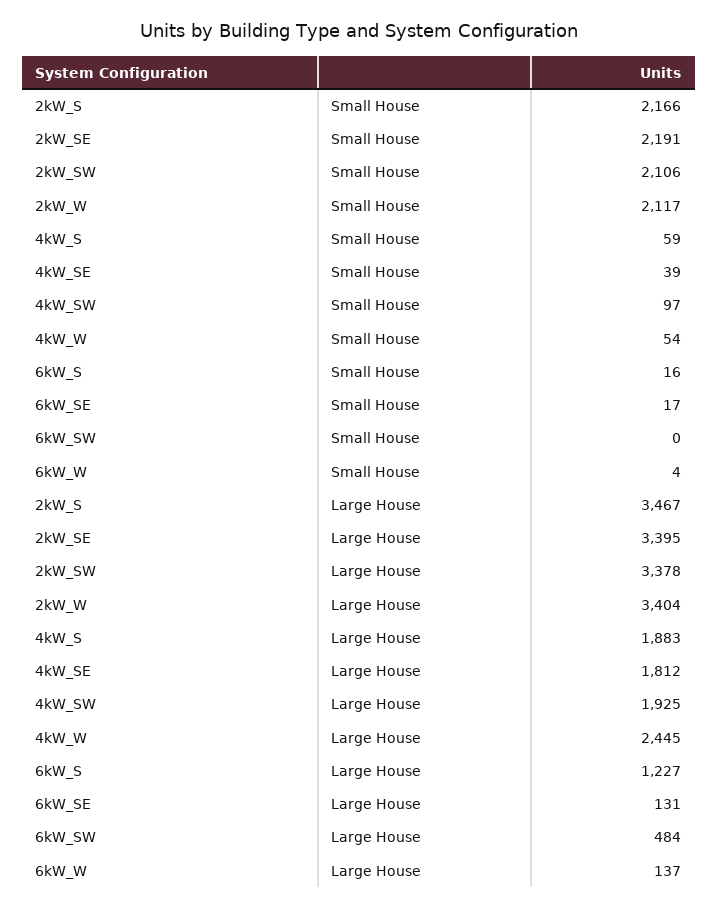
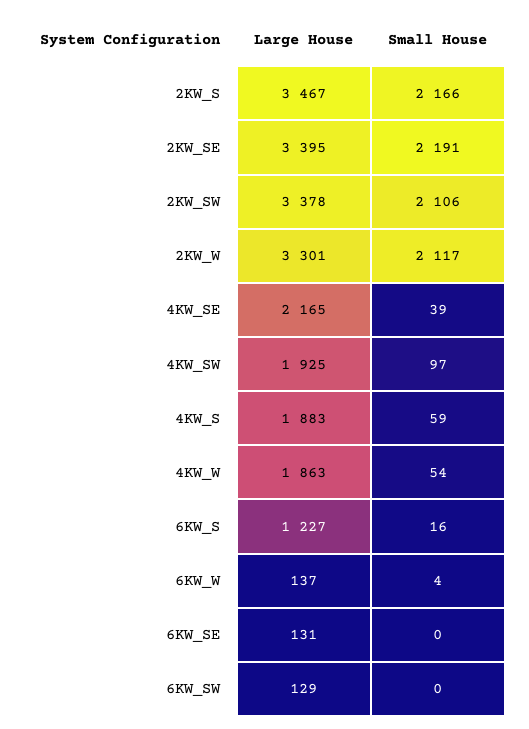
  {
    "2kW_S": {
      "Small House": 2166,
      "Large House": 3467
    },
    "2kW_SE": {
      "Small House": 2191,
      "Large House": 3395
    },
    "2kW_SW": {
      "Small House": 2106,
      "Large House": 3378
    },
    "2kW_W": {
      "Small House": 2117,
-     "Large House": 3404
+     "Large House": 3301
    },
    "4kW_S": {
      "Small House": 59,
      "Large House": 1883
    },
    "4kW_SE": {
      "Small House": 39,
-     "Large House": 1812
+     "Large House": 2165
    },
    "4kW_SW": {
      "Small House": 97,
      "Large House": 1925
    },
    "4kW_W": {
      "Small House": 54,
-     "Large House": 2445
+     "Large House": 1863
    },
    "6kW_S": {
      "Small House": 16,
      "Large House": 1227
    },
    "6kW_SE": {
-     "Small House": 17,
+     "Small House": 0,
      "Large House": 131
    },
    "6kW_SW": {
      "Small House": 0,
-     "Large House": 484
+     "Large House": 129
    },
    "6kW_W": {
      "Small House": 4,
      "Large House": 137
    }
  }

